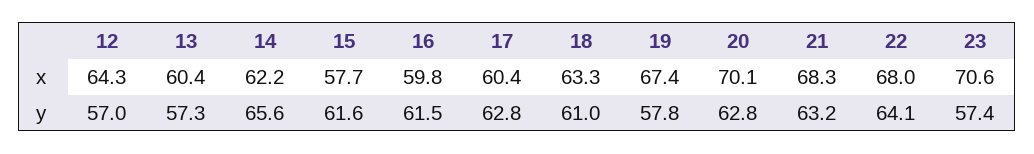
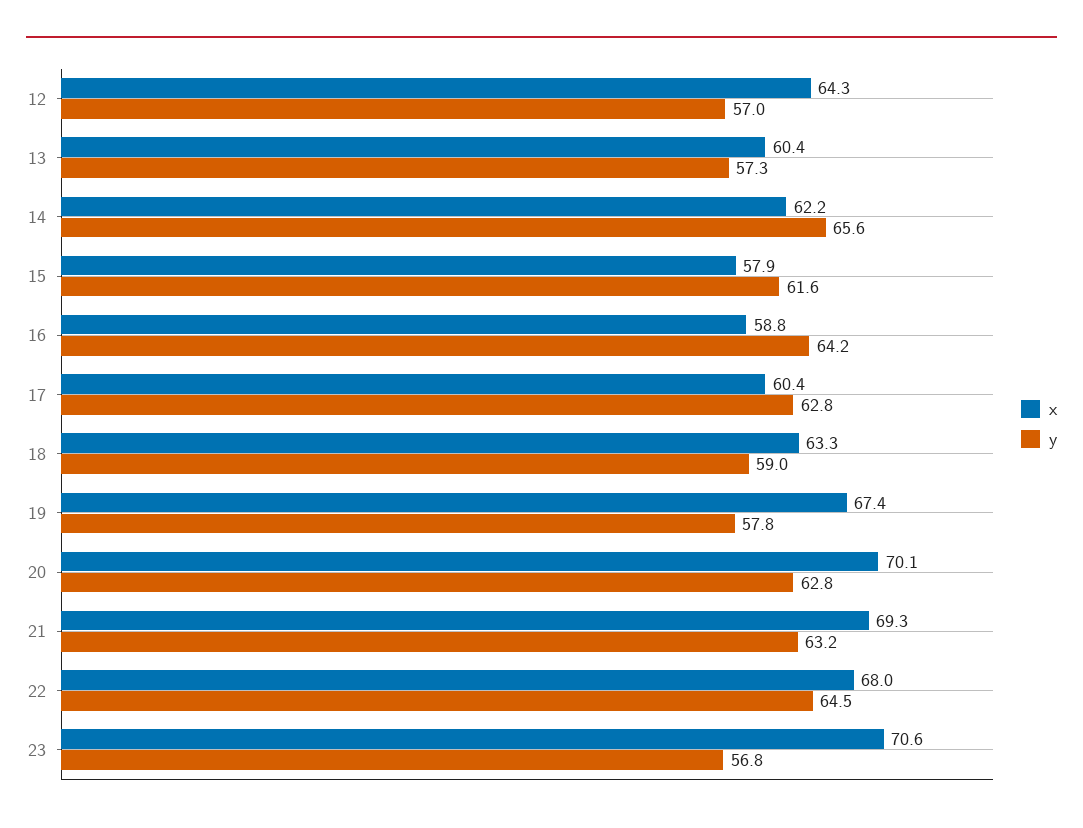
  {
    "x": {
      "12": 64.3,
      "13": 60.4,
      "14": 62.2,
-     "15": 57.7,
+     "15": 57.9,
-     "16": 59.8,
+     "16": 58.8,
      "17": 60.4,
      "18": 63.3,
      "19": 67.4,
      "20": 70.1,
-     "21": 68.3,
+     "21": 69.3,
      "22": 68,
      "23": 70.6
    },
    "y": {
      "12": 57,
      "13": 57.3,
      "14": 65.6,
      "15": 61.6,
-     "16": 61.5,
+     "16": 64.2,
      "17": 62.8,
-     "18": 61,
+     "18": 59,
      "19": 57.8,
      "20": 62.8,
      "21": 63.2,
-     "22": 64.1,
+     "22": 64.5,
-     "23": 57.4
+     "23": 56.8
    }
  }

